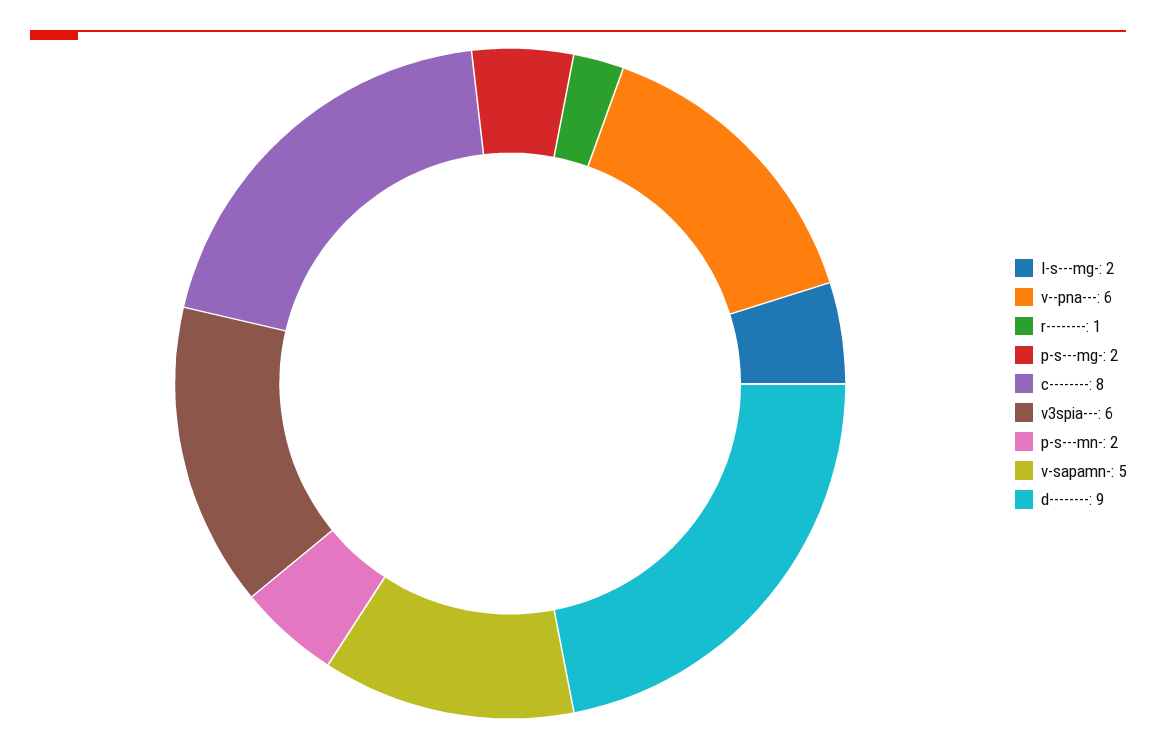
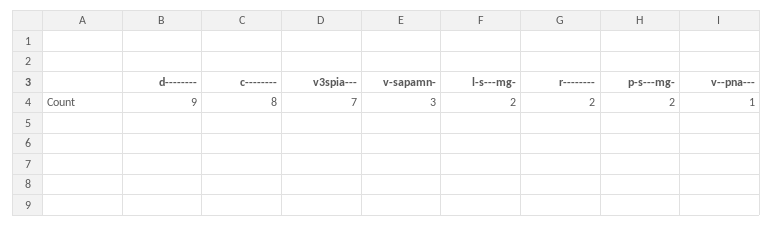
  {
    "l-s---mg-": 2,
-   "v--pna---": 6,
+   "v--pna---": 1,
-   "r--------": 1,
+   "r--------": 2,
    "p-s---mg-": 2,
    "c--------": 8,
-   "v3spia---": 6,
+   "v3spia---": 7,
-   "p-s---mn-": 2,
-   "v-sapamn-": 5,
+   "v-sapamn-": 3,
    "d--------": 9
  }

